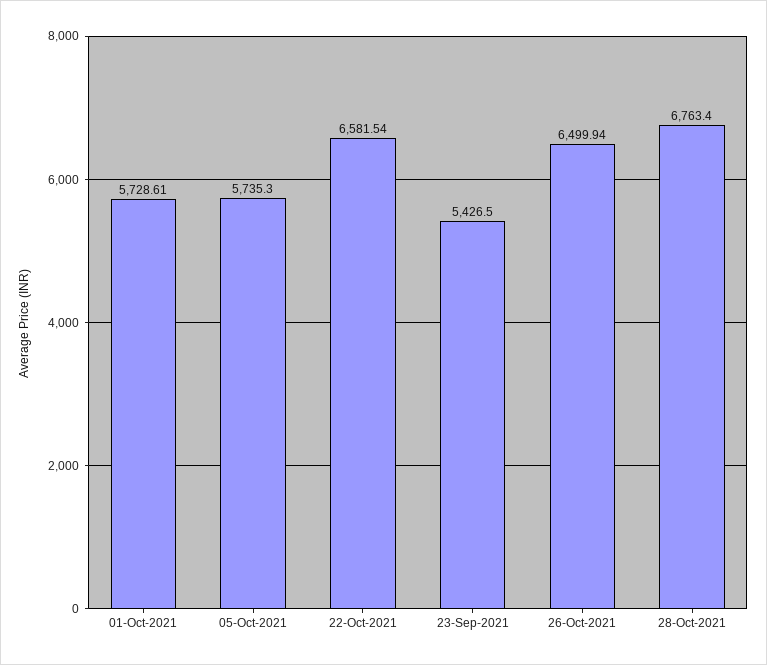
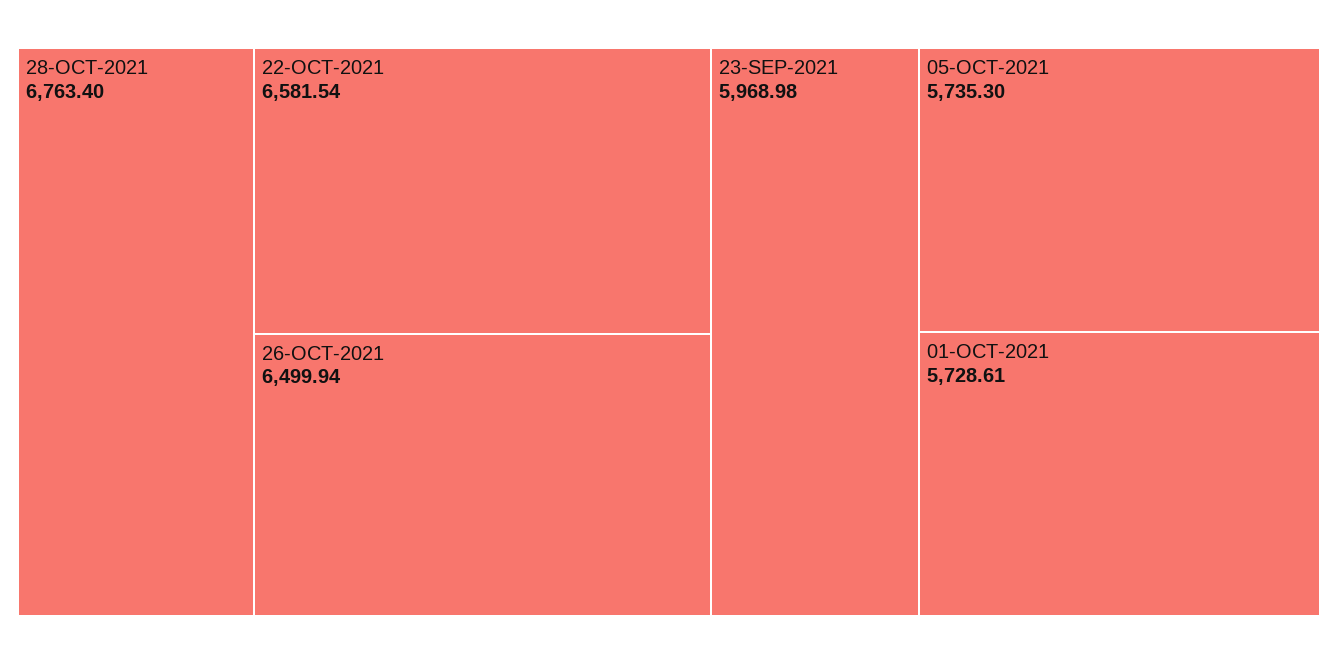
  {
    "01-Oct-2021": 5728.61,
    "05-Oct-2021": 5735.3,
    "22-Oct-2021": 6581.54,
-   "23-Sep-2021": 5426.5,
+   "23-Sep-2021": 5968.98,
    "26-Oct-2021": 6499.94,
    "28-Oct-2021": 6763.4
  }

